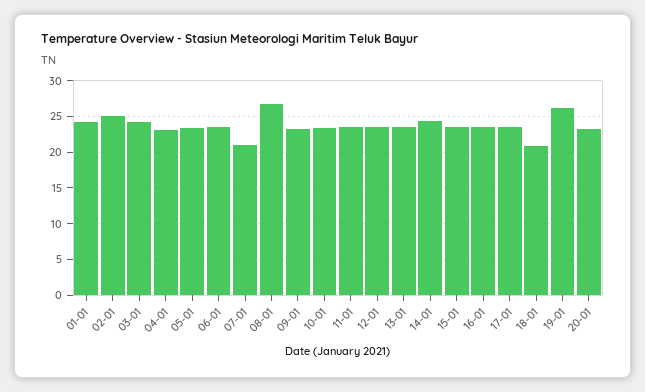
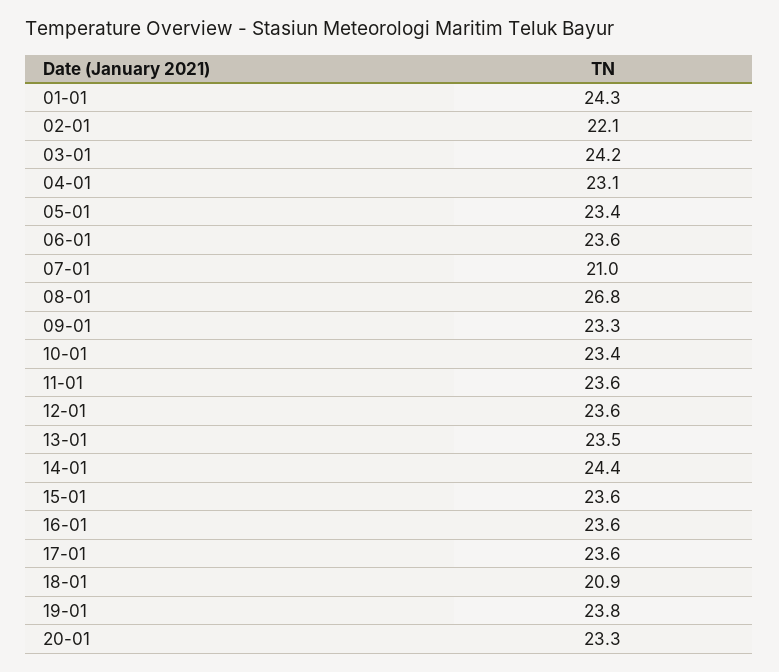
  {
    "01-01": 24.3,
-   "02-01": 25,
+   "02-01": 22.1,
    "03-01": 24.2,
    "04-01": 23.1,
    "05-01": 23.4,
    "06-01": 23.6,
    "07-01": 21,
    "08-01": 26.8,
    "09-01": 23.3,
    "10-01": 23.4,
    "11-01": 23.6,
    "12-01": 23.6,
    "13-01": 23.5,
    "14-01": 24.4,
    "15-01": 23.6,
    "16-01": 23.6,
    "17-01": 23.6,
    "18-01": 20.9,
-   "19-01": 26,
+   "19-01": 23.8,
    "20-01": 23.3
  }

